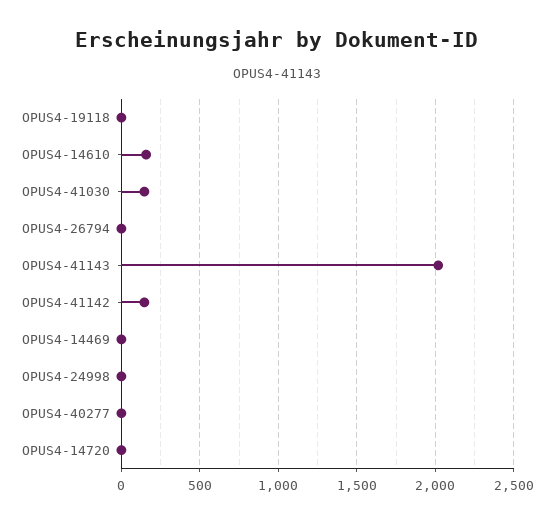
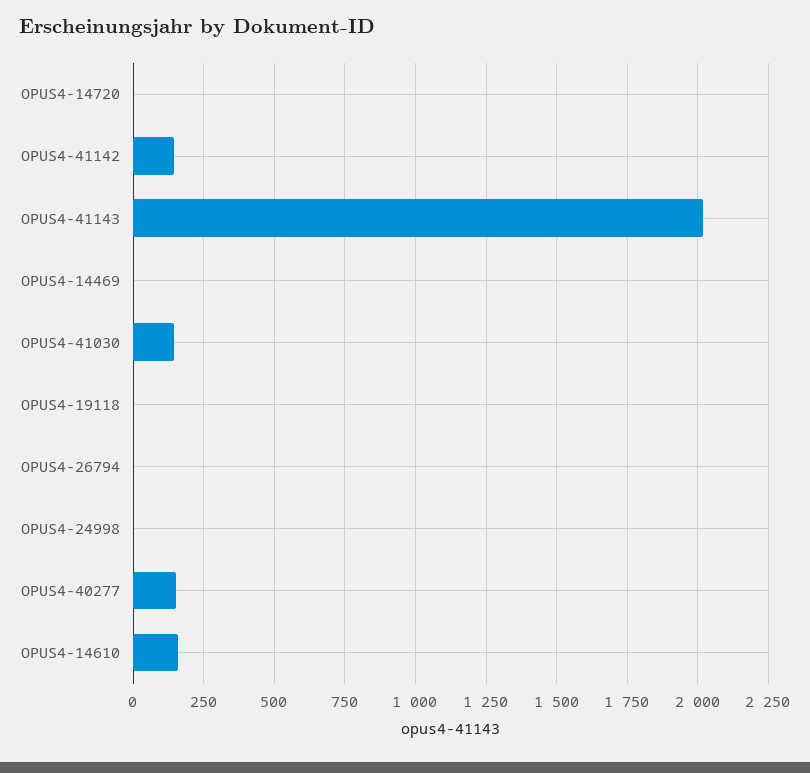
  {
    "OPUS4-19118": 0,
    "OPUS4-14610": 150,
    "OPUS4-41030": 150,
    "OPUS4-26794": 0,
    "OPUS4-41143": 2025,
    "OPUS4-41142": 150,
    "OPUS4-14469": 0,
    "OPUS4-24998": 0,
-   "OPUS4-40277": 0,
+   "OPUS4-40277": 150,
    "OPUS4-14720": 0
  }

